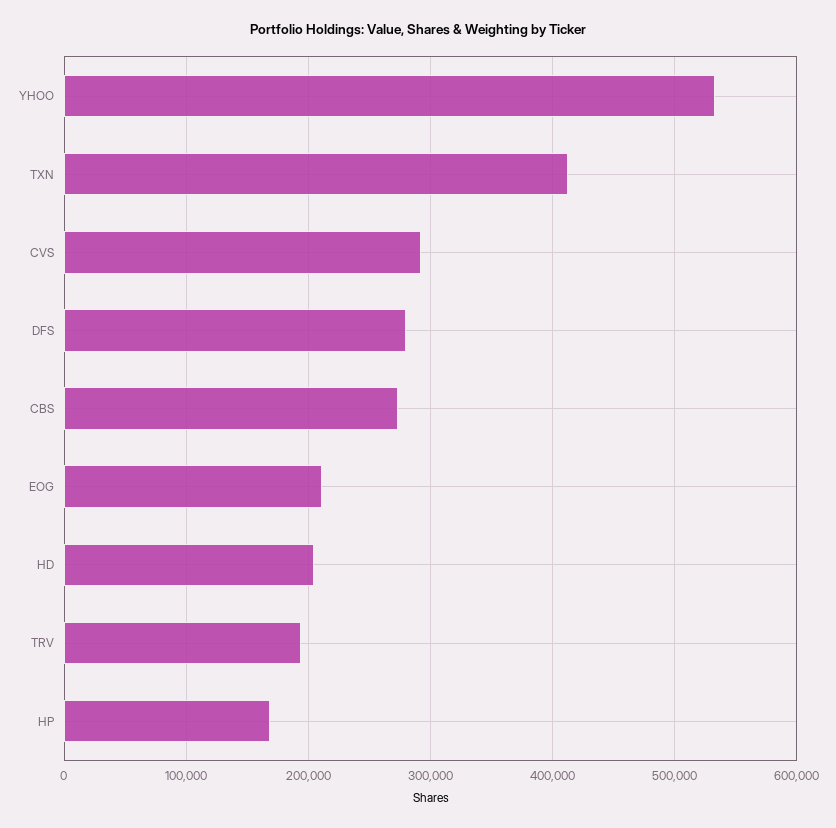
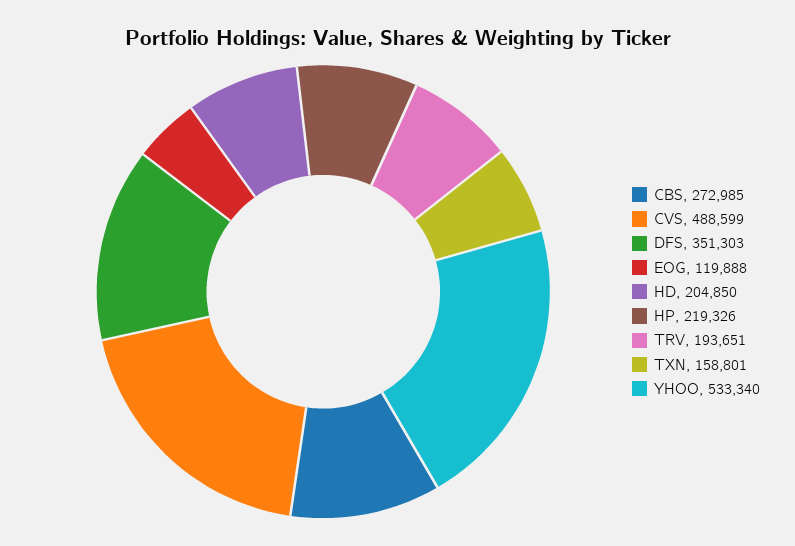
  {
    "YHOO": 533340,
-   "TXN": 410000,
+   "TXN": 158801,
-   "CVS": 290000,
+   "CVS": 488599,
-   "DFS": 280000,
+   "DFS": 351303,
    "CBS": 272985,
-   "EOG": 210000,
+   "EOG": 119888,
    "HD": 204850,
    "TRV": 193651,
-   "HP": 170000
+   "HP": 219326
  }

